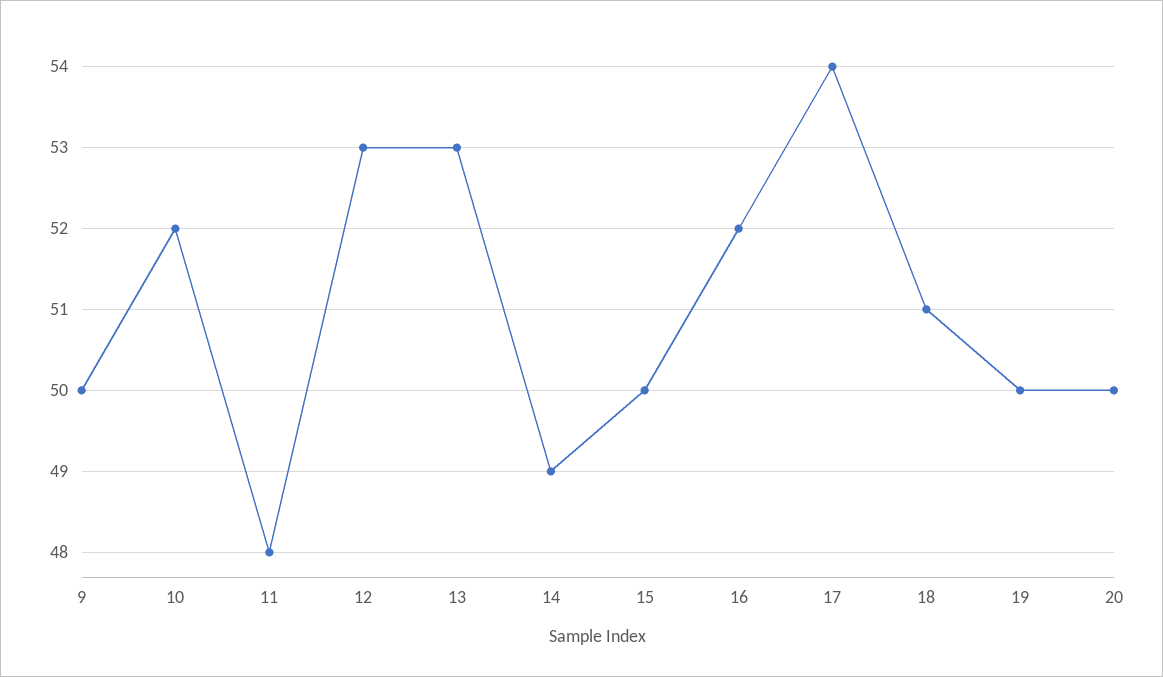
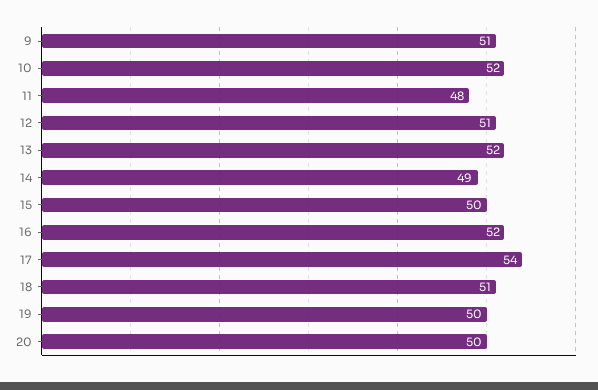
  {
-   "9": 50,
+   "9": 51,
    "10": 52,
    "11": 48,
-   "12": 53,
+   "12": 51,
-   "13": 53,
+   "13": 52,
    "14": 49,
    "15": 50,
    "16": 52,
    "17": 54,
    "18": 51,
    "19": 50,
    "20": 50
  }

